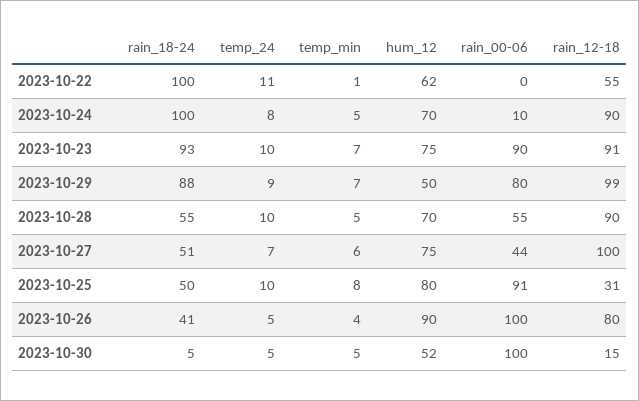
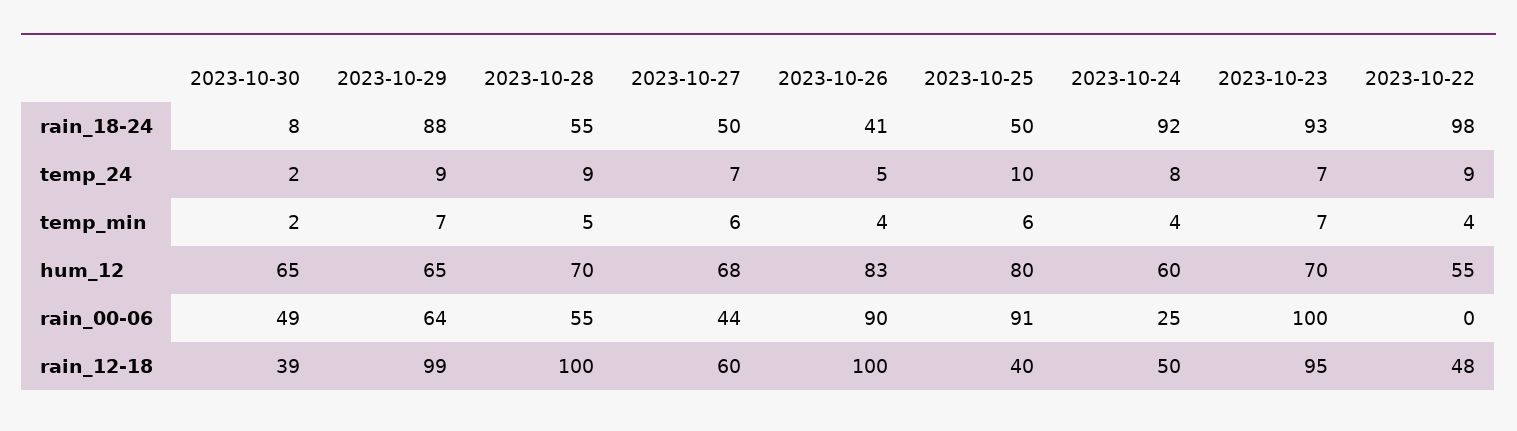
  {
    "rain_18-24": {
-     "2023-10-22": 100,
+     "2023-10-22": 98,
-     "2023-10-24": 100,
+     "2023-10-24": 92,
      "2023-10-23": 93,
      "2023-10-29": 88,
      "2023-10-28": 55,
-     "2023-10-27": 51,
+     "2023-10-27": 50,
      "2023-10-25": 50,
      "2023-10-26": 41,
-     "2023-10-30": 5
+     "2023-10-30": 8
    },
    "temp_24": {
-     "2023-10-22": 11,
+     "2023-10-22": 9,
      "2023-10-24": 8,
-     "2023-10-23": 10,
+     "2023-10-23": 7,
      "2023-10-29": 9,
-     "2023-10-28": 10,
+     "2023-10-28": 9,
      "2023-10-27": 7,
      "2023-10-25": 10,
      "2023-10-26": 5,
-     "2023-10-30": 5
+     "2023-10-30": 2
    },
    "temp_min": {
-     "2023-10-22": 1,
+     "2023-10-22": 4,
-     "2023-10-24": 5,
+     "2023-10-24": 4,
      "2023-10-23": 7,
      "2023-10-29": 7,
      "2023-10-28": 5,
      "2023-10-27": 6,
-     "2023-10-25": 8,
+     "2023-10-25": 6,
      "2023-10-26": 4,
-     "2023-10-30": 5
+     "2023-10-30": 2
    },
    "hum_12": {
-     "2023-10-22": 62,
+     "2023-10-22": 55,
-     "2023-10-24": 70,
+     "2023-10-24": 60,
-     "2023-10-23": 75,
+     "2023-10-23": 70,
-     "2023-10-29": 50,
+     "2023-10-29": 65,
      "2023-10-28": 70,
-     "2023-10-27": 75,
+     "2023-10-27": 68,
      "2023-10-25": 80,
-     "2023-10-26": 90,
+     "2023-10-26": 83,
-     "2023-10-30": 52
+     "2023-10-30": 65
    },
    "rain_00-06": {
      "2023-10-22": 0,
-     "2023-10-24": 10,
+     "2023-10-24": 25,
-     "2023-10-23": 90,
+     "2023-10-23": 100,
-     "2023-10-29": 80,
+     "2023-10-29": 64,
      "2023-10-28": 55,
      "2023-10-27": 44,
      "2023-10-25": 91,
-     "2023-10-26": 100,
+     "2023-10-26": 90,
-     "2023-10-30": 100
+     "2023-10-30": 49
    },
    "rain_12-18": {
-     "2023-10-22": 55,
+     "2023-10-22": 48,
-     "2023-10-24": 90,
+     "2023-10-24": 50,
-     "2023-10-23": 91,
+     "2023-10-23": 95,
      "2023-10-29": 99,
-     "2023-10-28": 90,
+     "2023-10-28": 100,
-     "2023-10-27": 100,
+     "2023-10-27": 60,
-     "2023-10-25": 31,
+     "2023-10-25": 40,
-     "2023-10-26": 80,
+     "2023-10-26": 100,
-     "2023-10-30": 15
+     "2023-10-30": 39
    }
  }

